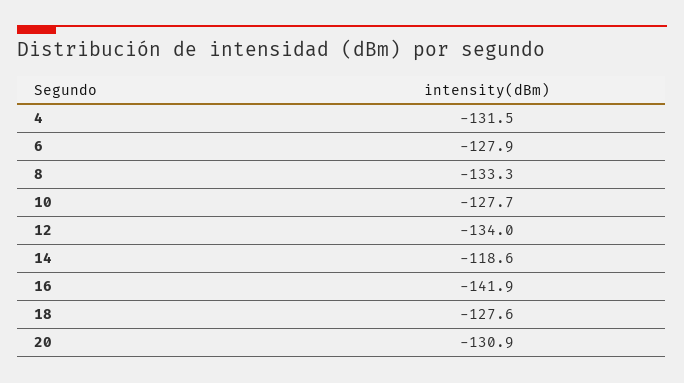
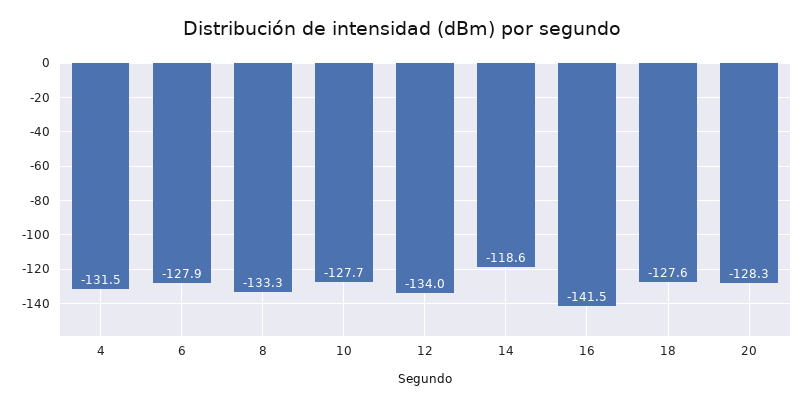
  {
    "4": -131.5,
    "6": -127.9,
    "8": -133.3,
    "10": -127.7,
    "12": -134,
    "14": -118.6,
-   "16": -141.9,
+   "16": -141.5,
    "18": -127.6,
-   "20": -130.9
+   "20": -128.3
  }

